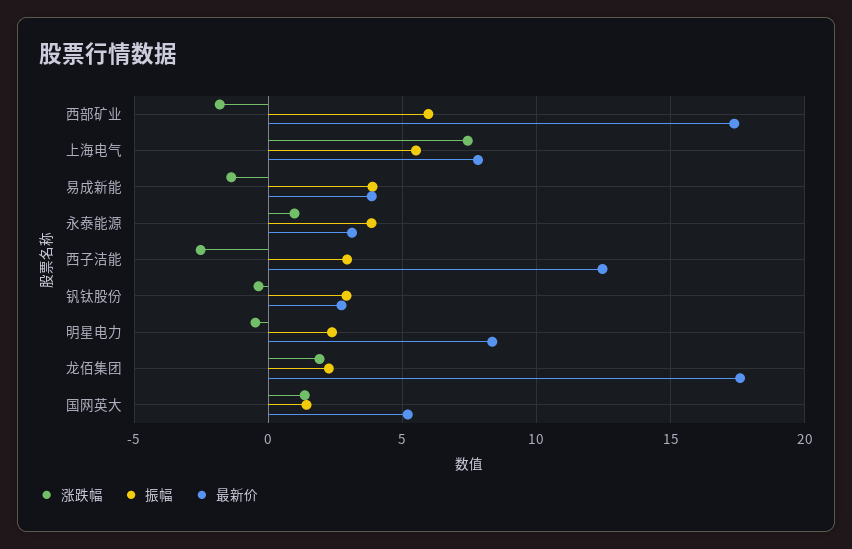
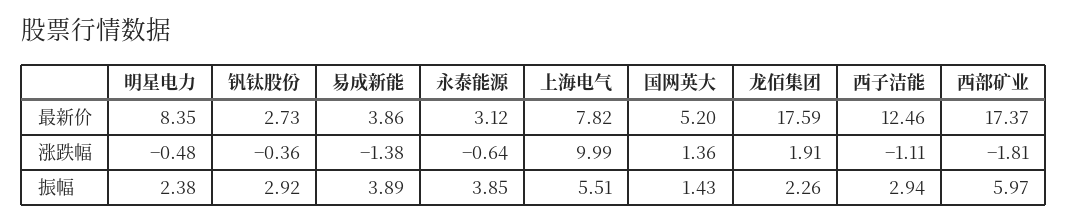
  {
    "涨跌幅": {
      "西部矿业": -1.81,
-     "上海电气": 7.5,
+     "上海电气": 9.99,
      "易成新能": -1.38,
-     "永泰能源": 1,
+     "永泰能源": -0.64,
-     "西子洁能": -2.5,
+     "西子洁能": -1.11,
      "钒钛股份": -0.36,
      "明星电力": -0.48,
      "龙佰集团": 1.91,
      "国网英大": 1.36
    },
    "振幅": {
      "西部矿业": 5.97,
      "上海电气": 5.51,
      "易成新能": 3.89,
      "永泰能源": 3.85,
      "西子洁能": 2.94,
      "钒钛股份": 2.92,
      "明星电力": 2.38,
      "龙佰集团": 2.26,
      "国网英大": 1.43
    },
    "最新价": {
      "西部矿业": 17.37,
      "上海电气": 7.82,
      "易成新能": 3.86,
      "永泰能源": 3.12,
      "西子洁能": 12.46,
      "钒钛股份": 2.73,
      "明星电力": 8.35,
      "龙佰集团": 17.59,
      "国网英大": 5.2
    }
  }

